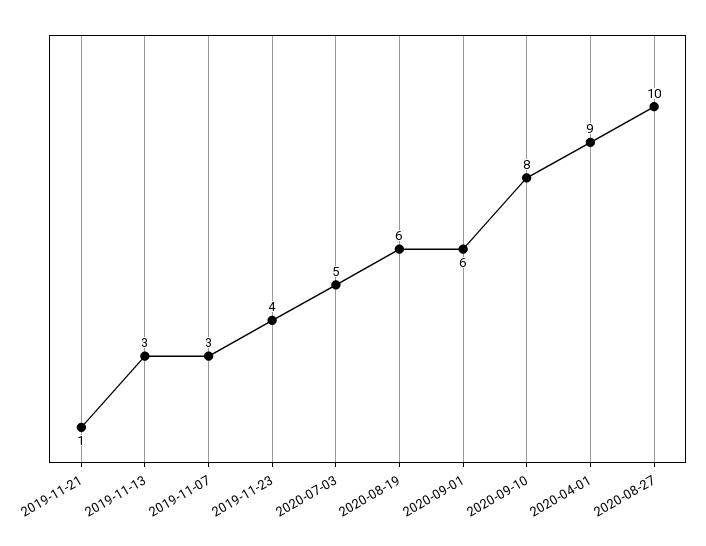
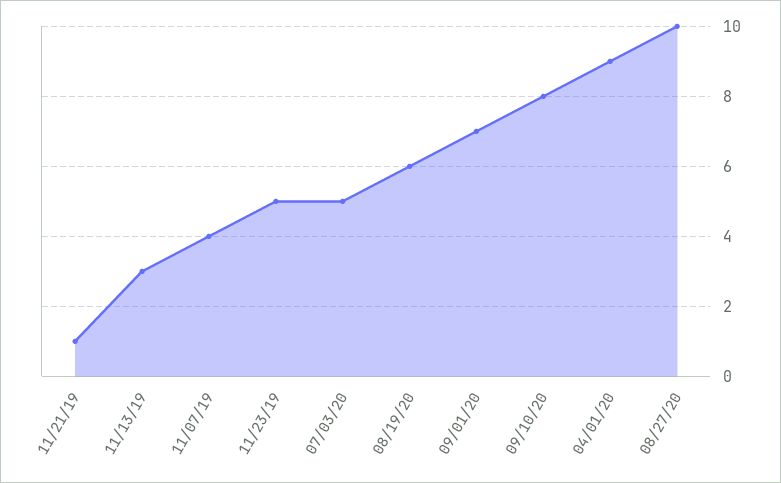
  {
    "2019-11-21": 1,
    "2019-11-13": 3,
-   "2019-11-07": 3,
+   "2019-11-07": 4,
-   "2019-11-23": 4,
+   "2019-11-23": 5,
    "2020-07-03": 5,
    "2020-08-19": 6,
-   "2020-09-01": 6,
+   "2020-09-01": 7,
    "2020-09-10": 8,
    "2020-04-01": 9,
    "2020-08-27": 10
  }

